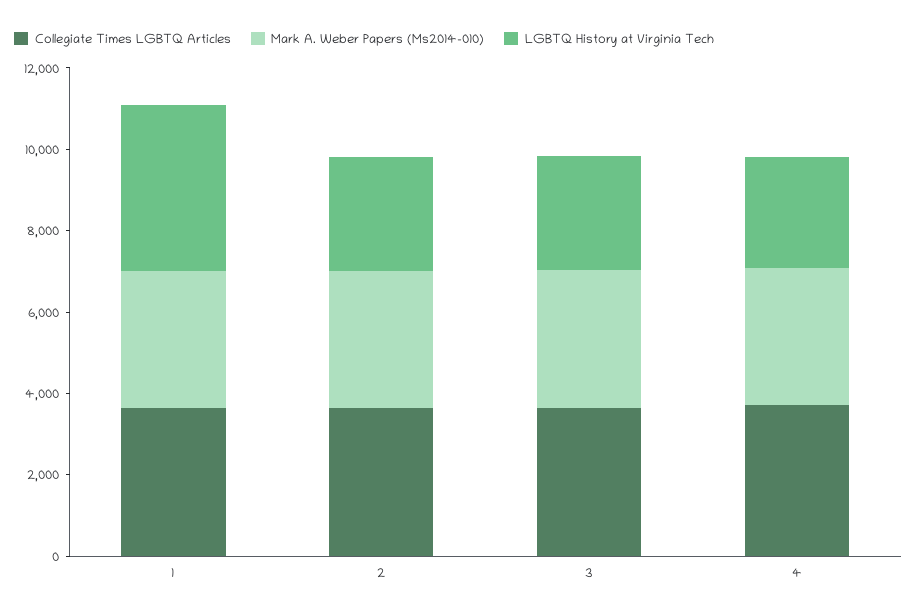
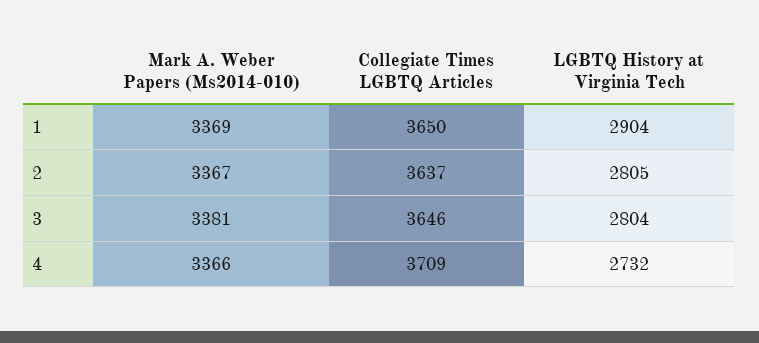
  {
    "Collegiate Times LGBTQ Articles": {
      "1": 3650,
      "2": 3637,
      "3": 3646,
      "4": 3709
    },
    "Mark A. Weber Papers (Ms2014-010)": {
      "1": 3369,
      "2": 3367,
      "3": 3381,
      "4": 3366
    },
    "LGBTQ History at Virginia Tech": {
-     "1": 4000,
+     "1": 2904,
      "2": 2805,
      "3": 2804,
      "4": 2732
    }
  }

